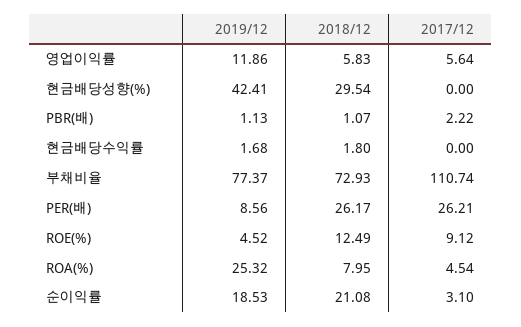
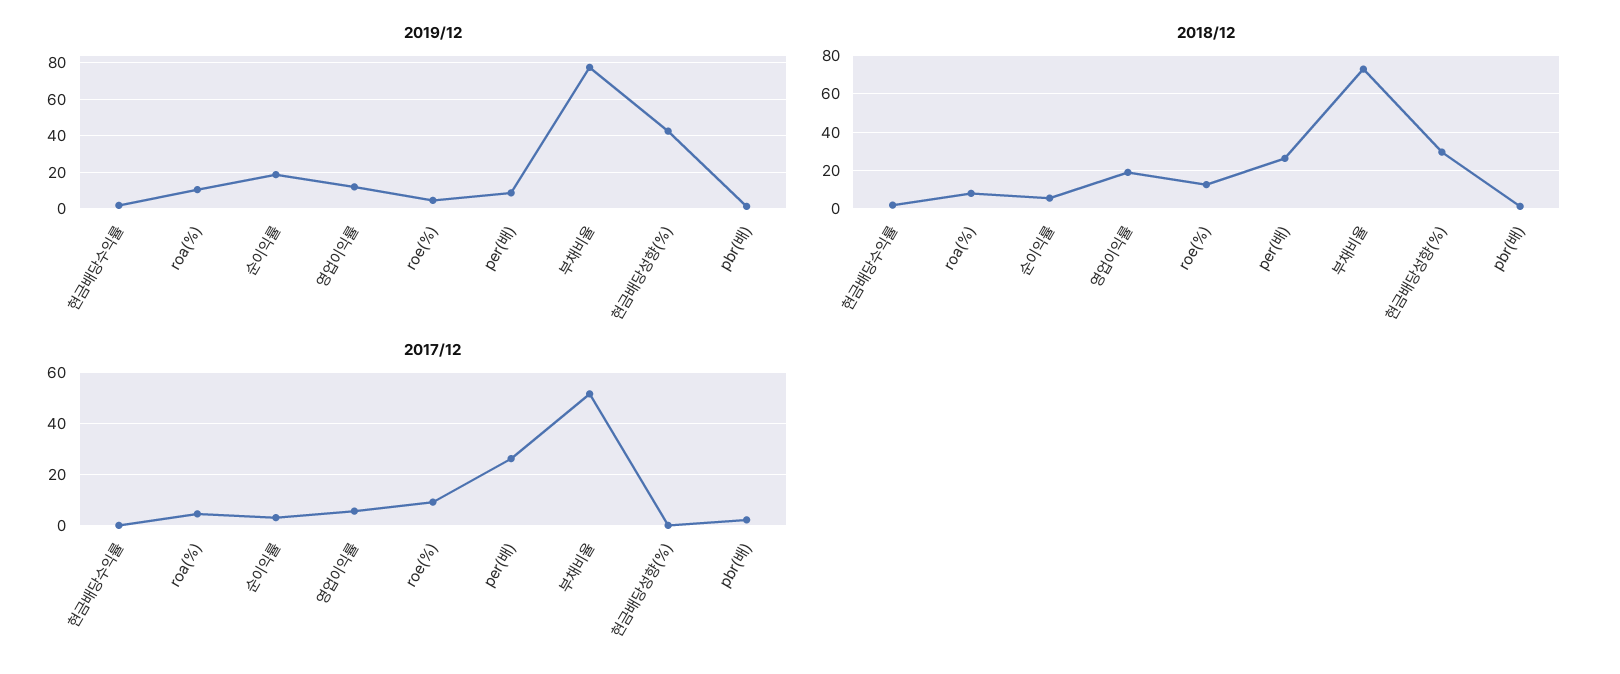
  {
    "2019/12": {
      "영업이익률": 11.86,
      "현금배당성향(%)": 42.41,
      "PBR(배)": 1.13,
      "현금배당수익률": 1.68,
      "부채비율": 77.37,
      "PER(배)": 8.56,
      "ROE(%)": 4.52,
-     "ROA(%)": 25.32,
+     "ROA(%)": 10,
      "순이익률": 18.53
    },
    "2018/12": {
-     "영업이익률": 5.83,
+     "영업이익률": 20,
      "현금배당성향(%)": 29.54,
      "PBR(배)": 1.07,
      "현금배당수익률": 1.8,
      "부채비율": 72.93,
      "PER(배)": 26.17,
      "ROE(%)": 12.49,
      "ROA(%)": 7.95,
-     "순이익률": 21.08
+     "순이익률": 5
    },
    "2017/12": {
      "영업이익률": 5.64,
      "현금배당성향(%)": 0,
      "PBR(배)": 2.22,
      "현금배당수익률": 0,
-     "부채비율": 110.74,
+     "부채비율": 52.5,
      "PER(배)": 26.21,
      "ROE(%)": 9.12,
      "ROA(%)": 4.54,
      "순이익률": 3.1
    }
  }

